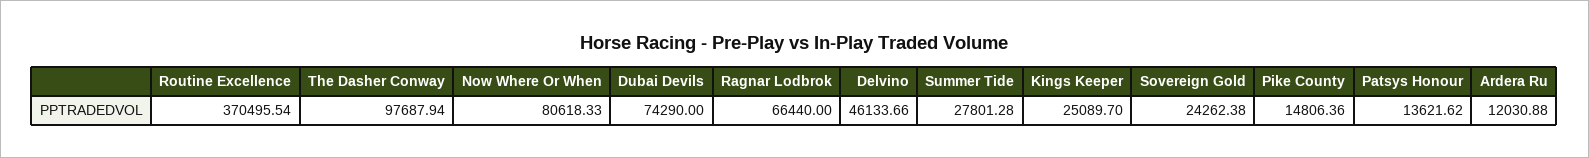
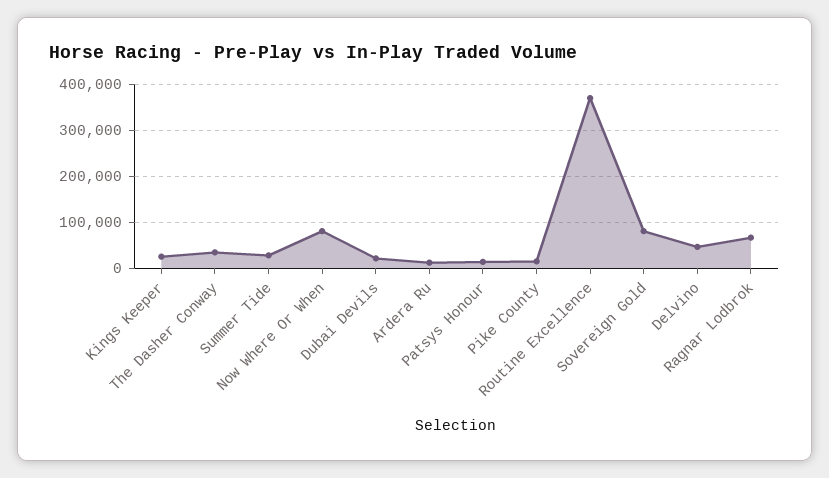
  {
    "Routine Excellence": 370495.54,
-   "The Dasher Conway": 97687.94,
+   "The Dasher Conway": 40000,
    "Now Where Or When": 80618.33,
-   "Dubai Devils": 74290,
+   "Dubai Devils": 20000,
    "Ragnar Lodbrok": 66440,
    "Delvino": 46133.66,
    "Summer Tide": 27801.28,
    "Kings Keeper": 25089.7,
-   "Sovereign Gold": 24262.38,
+   "Sovereign Gold": 80000,
    "Pike County": 14806.36,
    "Patsys Honour": 13621.62,
    "Ardera Ru": 12030.88
  }

